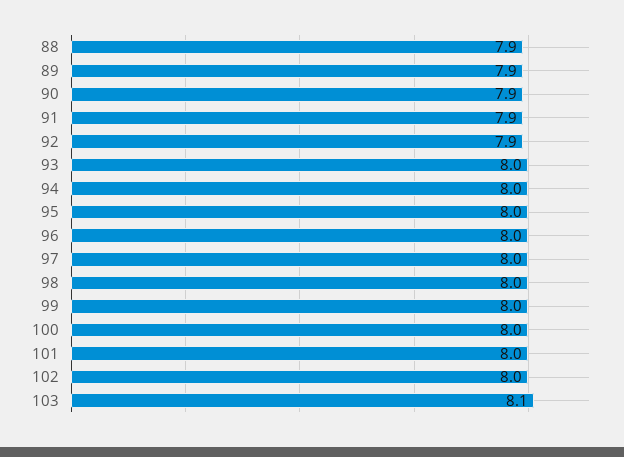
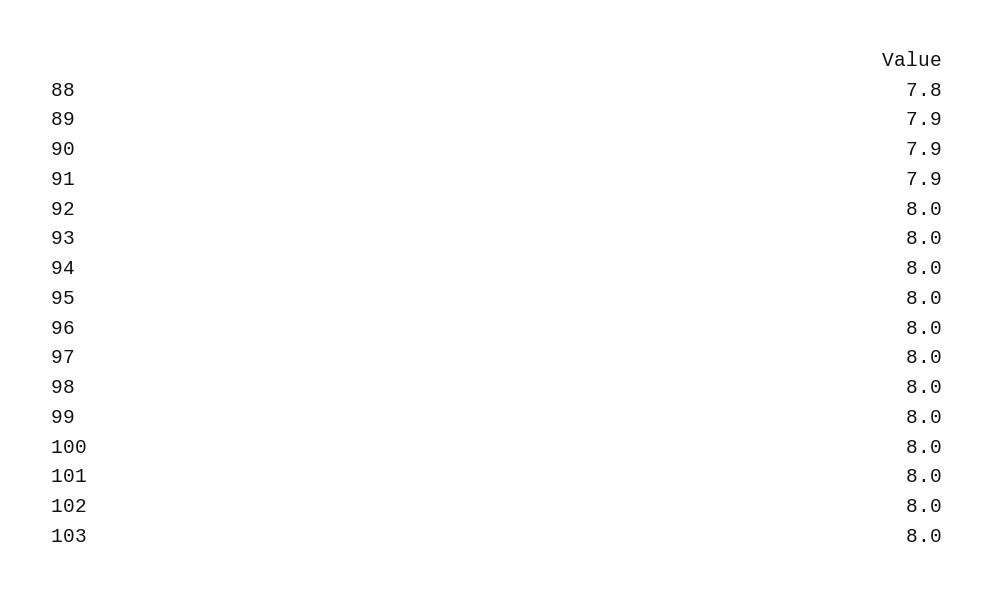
  {
-   "88": 7.9,
+   "88": 7.8,
    "89": 7.9,
    "90": 7.9,
    "91": 7.9,
-   "92": 7.9,
+   "92": 8,
    "93": 8,
    "94": 8,
    "95": 8,
    "96": 8,
    "97": 8,
    "98": 8,
    "99": 8,
    "100": 8,
    "101": 8,
    "102": 8,
-   "103": 8.1
+   "103": 8
  }

